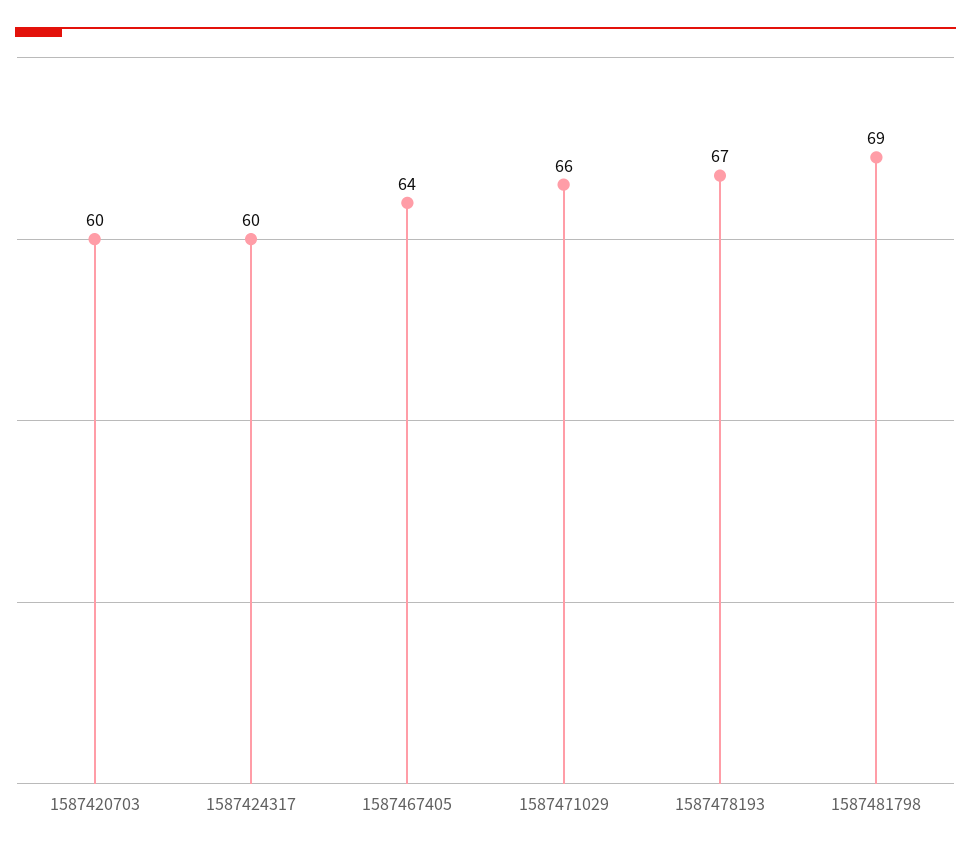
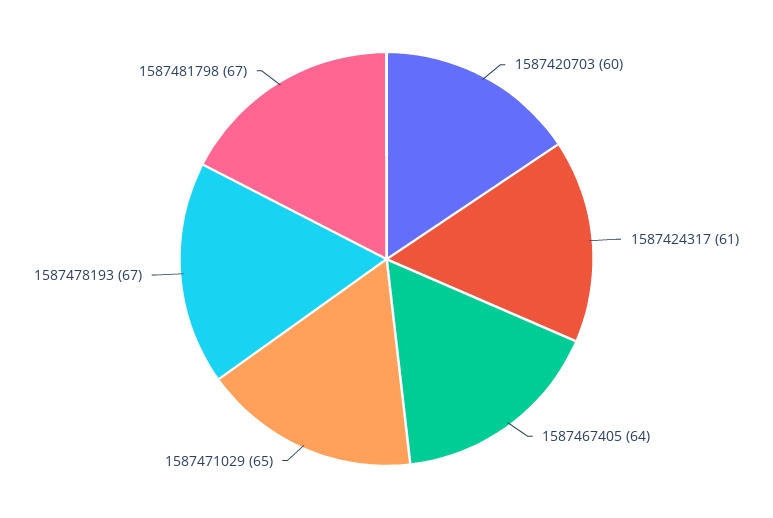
  {
    "1587420703": 60,
-   "1587424317": 60,
+   "1587424317": 61,
    "1587467405": 64,
-   "1587471029": 66,
+   "1587471029": 65,
    "1587478193": 67,
-   "1587481798": 69
+   "1587481798": 67
  }

